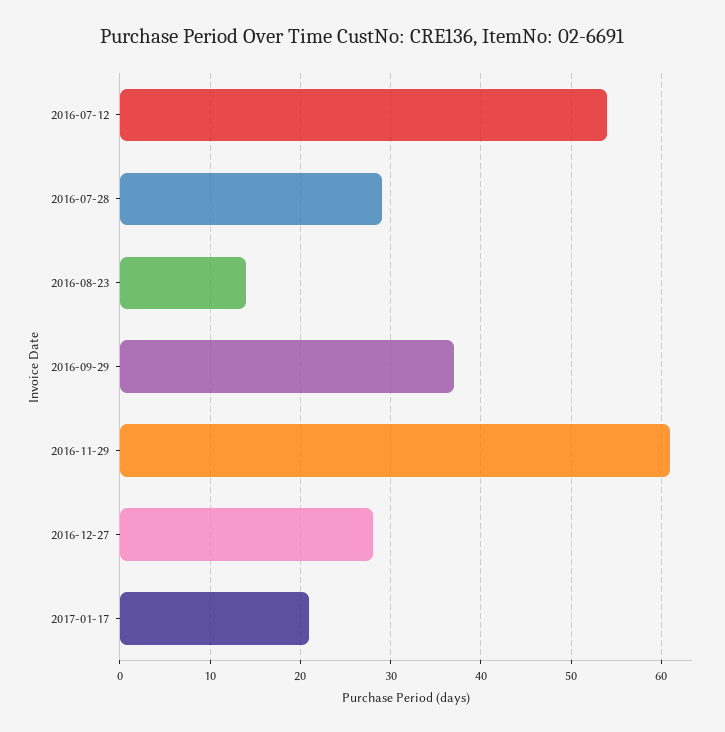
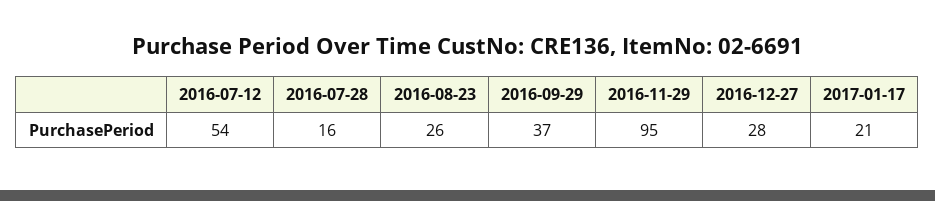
  {
    "2016-07-12": 54,
-   "2016-07-28": 29,
+   "2016-07-28": 16,
-   "2016-08-23": 14,
+   "2016-08-23": 26,
    "2016-09-29": 37,
-   "2016-11-29": 61,
+   "2016-11-29": 95,
    "2016-12-27": 28,
    "2017-01-17": 21
  }

